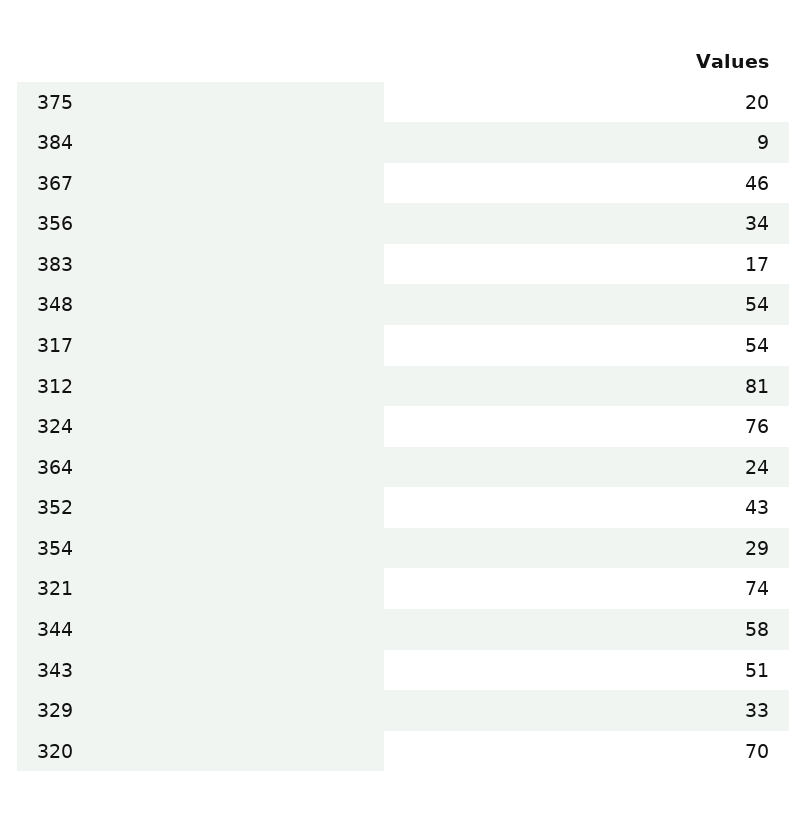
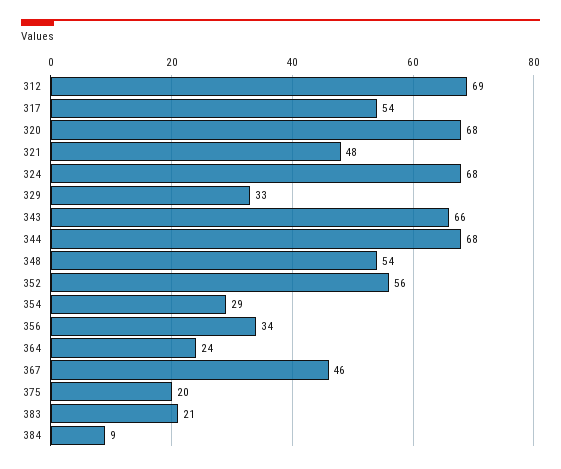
  {
    "375": 20,
    "384": 9,
    "367": 46,
    "356": 34,
-   "383": 17,
+   "383": 21,
    "348": 54,
    "317": 54,
-   "312": 81,
+   "312": 69,
-   "324": 76,
+   "324": 68,
    "364": 24,
-   "352": 43,
+   "352": 56,
    "354": 29,
-   "321": 74,
+   "321": 48,
-   "344": 58,
+   "344": 68,
-   "343": 51,
+   "343": 66,
    "329": 33,
-   "320": 70
+   "320": 68
  }

